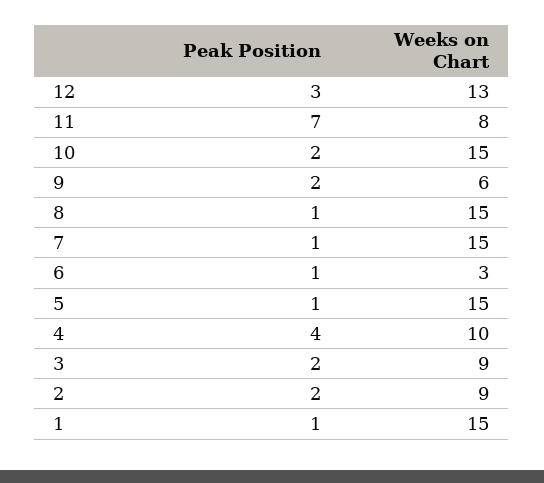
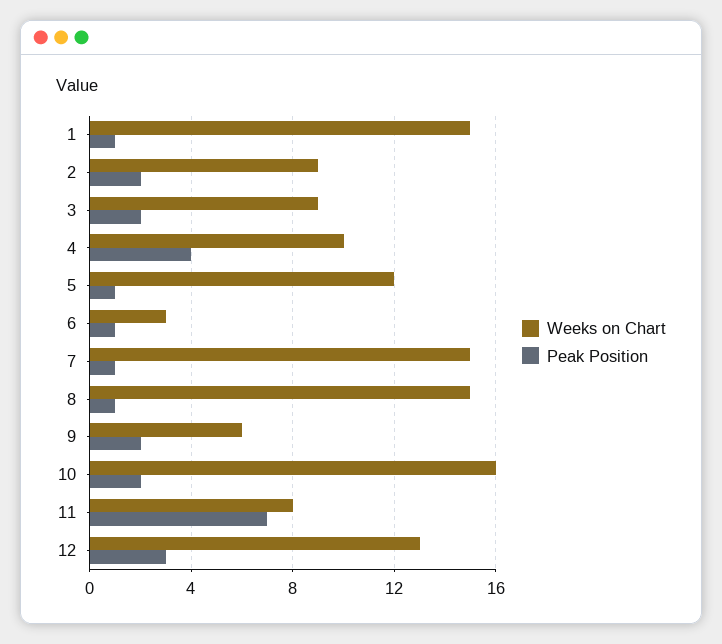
  {
    "Peak Position": {
      "12": 3,
      "11": 7,
      "10": 2,
      "9": 2,
      "8": 1,
      "7": 1,
      "6": 1,
      "5": 1,
      "4": 4,
      "3": 2,
      "2": 2,
      "1": 1
    },
    "Weeks on Chart": {
      "12": 13,
      "11": 8,
-     "10": 15,
+     "10": 16,
      "9": 6,
      "8": 15,
      "7": 15,
      "6": 3,
-     "5": 15,
+     "5": 12,
      "4": 10,
      "3": 9,
      "2": 9,
      "1": 15
    }
  }

